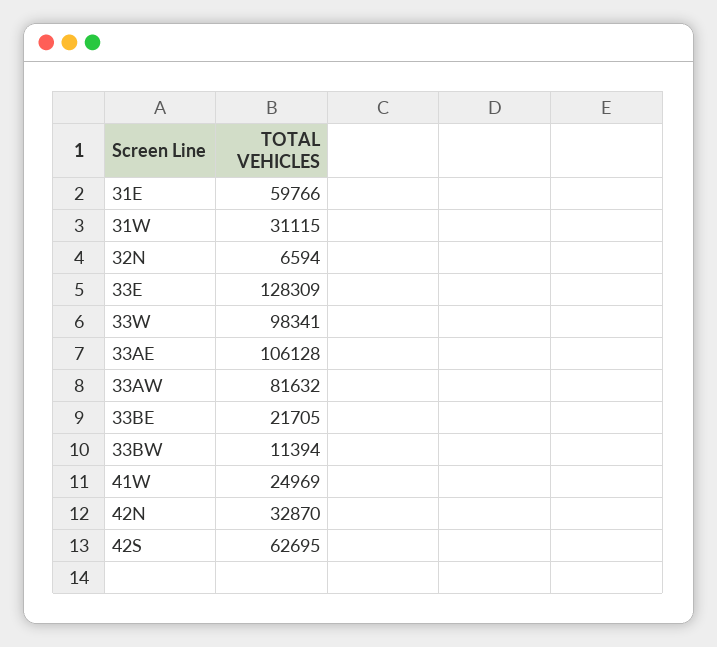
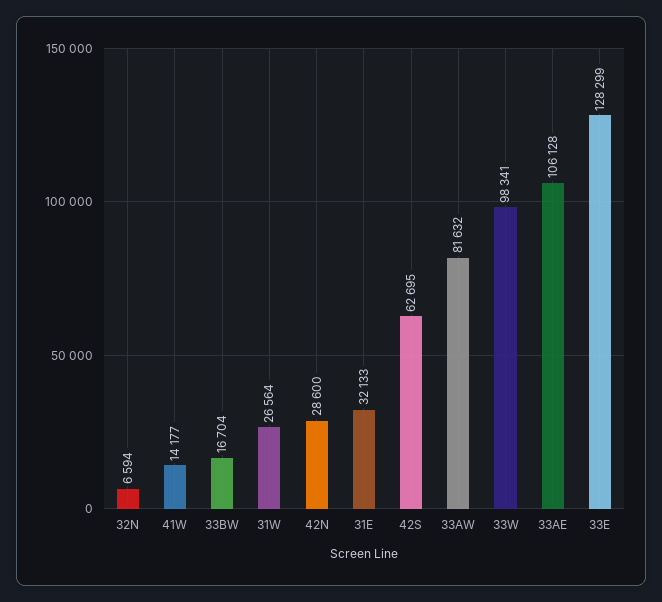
  {
-   "31E": 59766,
+   "31E": 32133,
-   "31W": 31115,
+   "31W": 26564,
    "32N": 6594,
-   "33E": 128309,
+   "33E": 128299,
    "33W": 98341,
    "33AE": 106128,
    "33AW": 81632,
-   "33BE": 21705,
-   "33BW": 11394,
+   "33BW": 16704,
-   "41W": 24969,
+   "41W": 14177,
-   "42N": 32870,
+   "42N": 28600,
    "42S": 62695
  }

